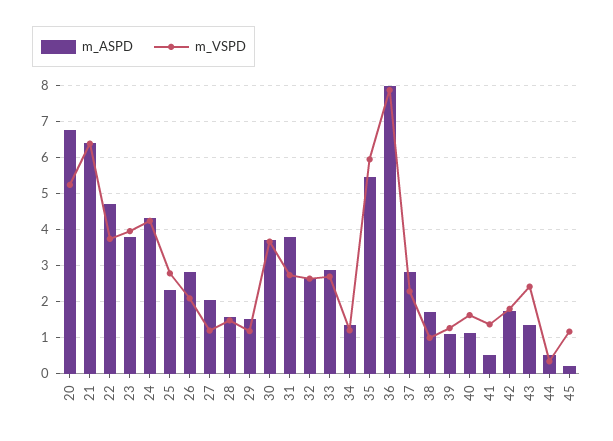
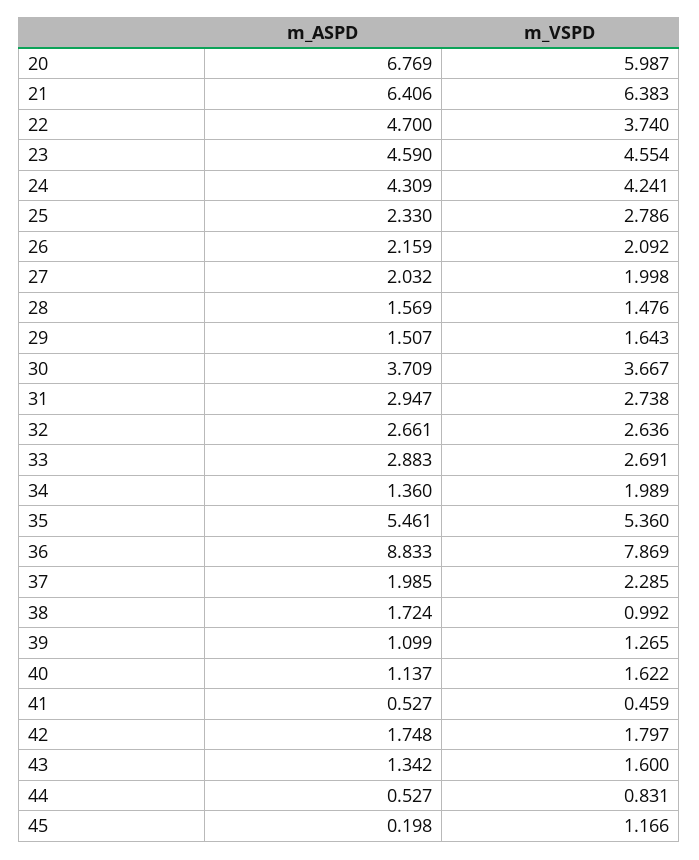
  {
    "m_ASPD": {
      "20": 6.769,
      "21": 6.406,
      "22": 4.7,
-     "23": 3.8,
+     "23": 4.59,
      "24": 4.309,
      "25": 2.33,
-     "26": 2.8,
+     "26": 2.159,
      "27": 2.032,
      "28": 1.569,
      "29": 1.507,
      "30": 3.709,
-     "31": 3.8,
+     "31": 2.947,
      "32": 2.661,
      "33": 2.883,
      "34": 1.36,
      "35": 5.461,
-     "36": 8,
+     "36": 8.833,
-     "37": 2.8,
+     "37": 1.985,
      "38": 1.724,
      "39": 1.099,
      "40": 1.137,
      "41": 0.527,
      "42": 1.748,
      "43": 1.342,
      "44": 0.527,
      "45": 0.198
    },
    "m_VSPD": {
-     "20": 5.2,
+     "20": 5.987,
      "21": 6.383,
      "22": 3.74,
-     "23": 4,
+     "23": 4.554,
      "24": 4.241,
      "25": 2.786,
      "26": 2.092,
-     "27": 1.2,
+     "27": 1.998,
      "28": 1.476,
-     "29": 1.2,
+     "29": 1.643,
      "30": 3.667,
      "31": 2.738,
      "32": 2.636,
      "33": 2.691,
-     "34": 1.2,
+     "34": 1.989,
-     "35": 6,
+     "35": 5.36,
      "36": 7.869,
      "37": 2.285,
      "38": 0.992,
      "39": 1.265,
      "40": 1.622,
-     "41": 1.4,
+     "41": 0.459,
      "42": 1.797,
-     "43": 2.4,
+     "43": 1.6,
-     "44": 0.4,
+     "44": 0.831,
      "45": 1.166
    }
  }

